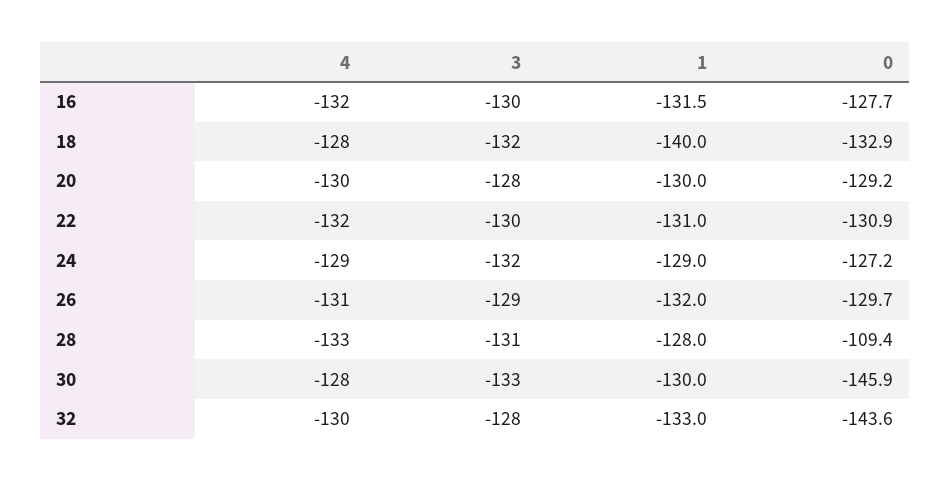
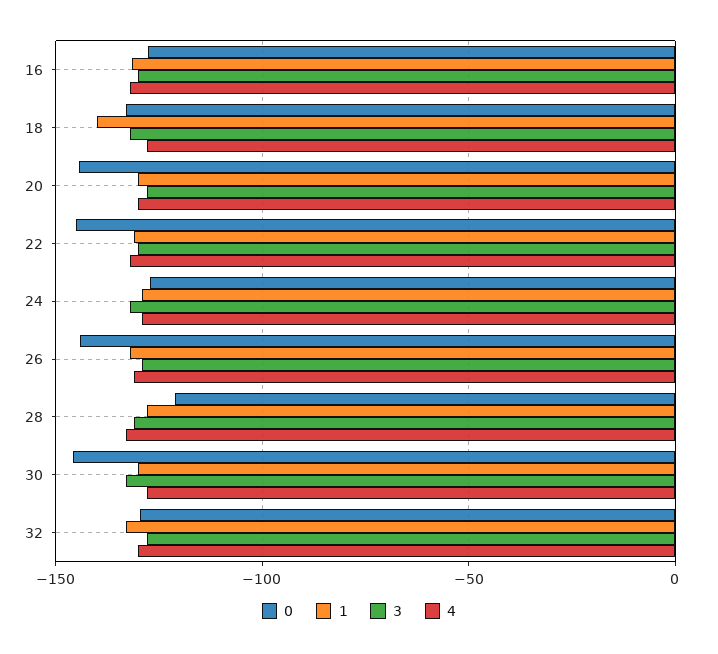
  {
    "4": {
      "16": -132,
      "18": -128,
      "20": -130,
      "22": -132,
      "24": -129,
      "26": -131,
      "28": -133,
      "30": -128,
      "32": -130
    },
    "3": {
      "16": -130,
      "18": -132,
      "20": -128,
      "22": -130,
      "24": -132,
      "26": -129,
      "28": -131,
      "30": -133,
      "32": -128
    },
    "1": {
      "16": -131.5,
      "18": -140,
      "20": -130,
      "22": -131,
      "24": -129,
      "26": -132,
      "28": -128,
      "30": -130,
      "32": -133
    },
    "0": {
      "16": -127.7,
      "18": -132.9,
-     "20": -129.2,
+     "20": -145,
-     "22": -130.9,
+     "22": -145,
      "24": -127.2,
-     "26": -129.7,
+     "26": -145,
-     "28": -109.4,
+     "28": -120,
      "30": -145.9,
-     "32": -143.6
+     "32": -130
    }
  }

